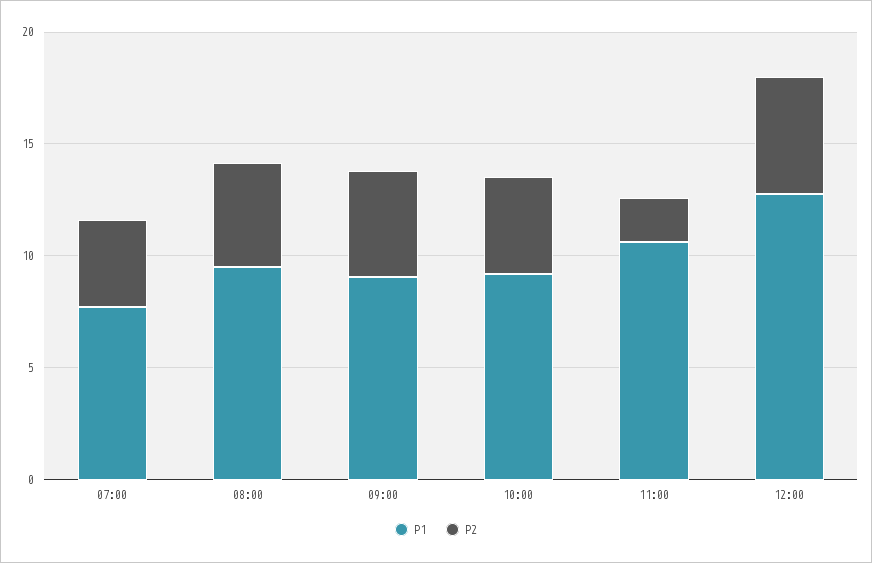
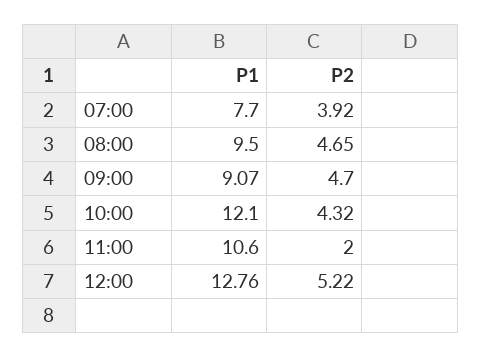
  {
    "P1": {
      "07:00": 7.7,
      "08:00": 9.5,
      "09:00": 9.07,
-     "10:00": 9,
+     "10:00": 12.1,
      "11:00": 10.6,
      "12:00": 12.76
    },
    "P2": {
      "07:00": 3.92,
      "08:00": 4.65,
      "09:00": 4.7,
      "10:00": 4.32,
      "11:00": 2,
      "12:00": 5.22
    }
  }

